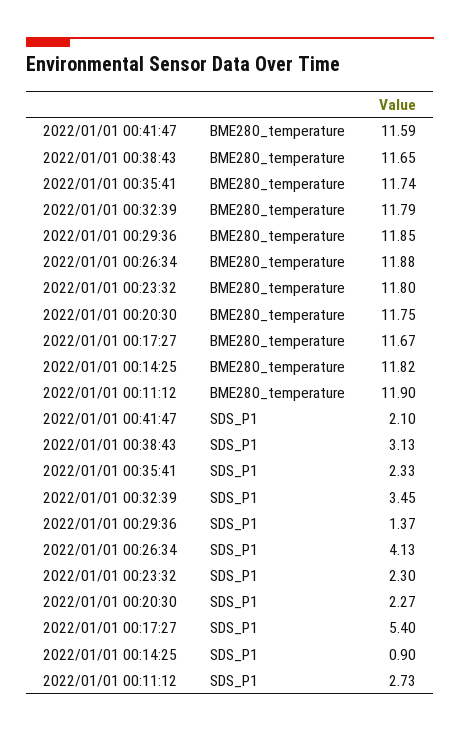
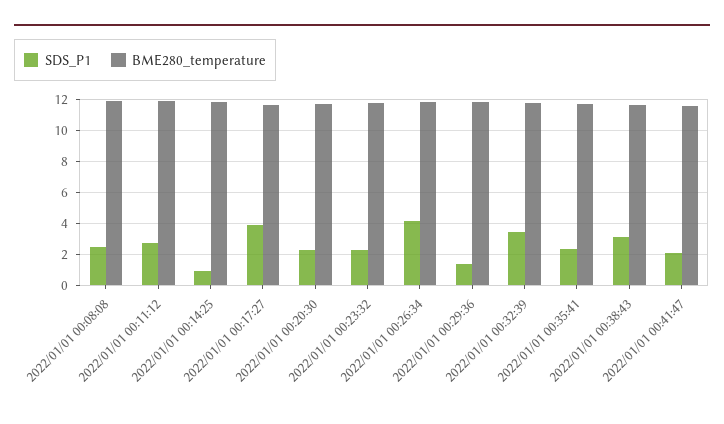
  {
    "BME280_temperature": {
      "2022/01/01 00:41:47": 11.59,
      "2022/01/01 00:38:43": 11.65,
      "2022/01/01 00:35:41": 11.74,
      "2022/01/01 00:32:39": 11.79,
      "2022/01/01 00:29:36": 11.85,
      "2022/01/01 00:26:34": 11.88,
      "2022/01/01 00:23:32": 11.8,
      "2022/01/01 00:20:30": 11.75,
      "2022/01/01 00:17:27": 11.67,
      "2022/01/01 00:14:25": 11.82,
-     "2022/01/01 00:11:12": 11.9
+     "2022/01/01 00:11:12": 11.9,
+     "2022/01/01 00:08:08": 12
    },
    "SDS_P1": {
      "2022/01/01 00:41:47": 2.1,
      "2022/01/01 00:38:43": 3.13,
      "2022/01/01 00:35:41": 2.33,
      "2022/01/01 00:32:39": 3.45,
      "2022/01/01 00:29:36": 1.37,
      "2022/01/01 00:26:34": 4.13,
      "2022/01/01 00:23:32": 2.3,
      "2022/01/01 00:20:30": 2.27,
-     "2022/01/01 00:17:27": 5.4,
+     "2022/01/01 00:17:27": 4,
      "2022/01/01 00:14:25": 0.9,
-     "2022/01/01 00:11:12": 2.73
+     "2022/01/01 00:11:12": 2.73,
+     "2022/01/01 00:08:08": 2.5
    }
  }

